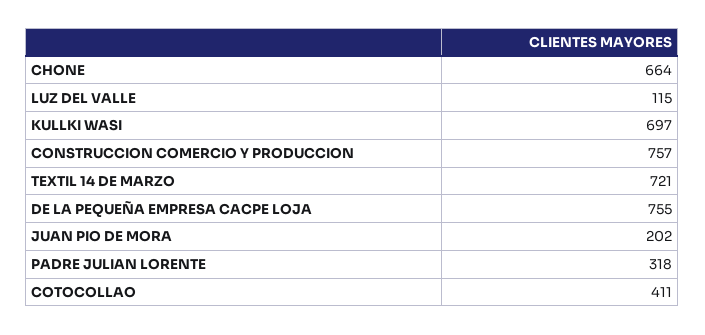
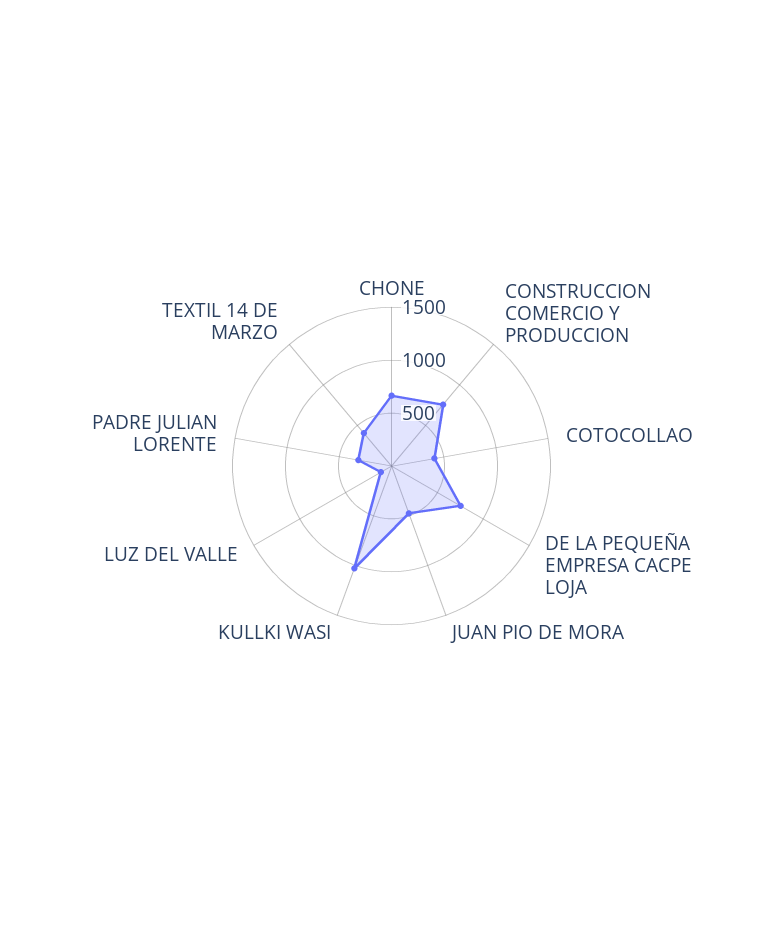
  {
    "CHONE": 664,
    "LUZ DEL VALLE": 115,
-   "KULLKI WASI": 697,
+   "KULLKI WASI": 1000,
    "CONSTRUCCION COMERCIO Y PRODUCCION": 757,
-   "TEXTIL 14 DE MARZO": 721,
+   "TEXTIL 14 DE MARZO": 400,
    "DE LA PEQUEÑA EMPRESA CACPE LOJA": 755,
-   "JUAN PIO DE MORA": 202,
+   "JUAN PIO DE MORA": 500,
    "PADRE JULIAN LORENTE": 318,
    "COTOCOLLAO": 411
  }

